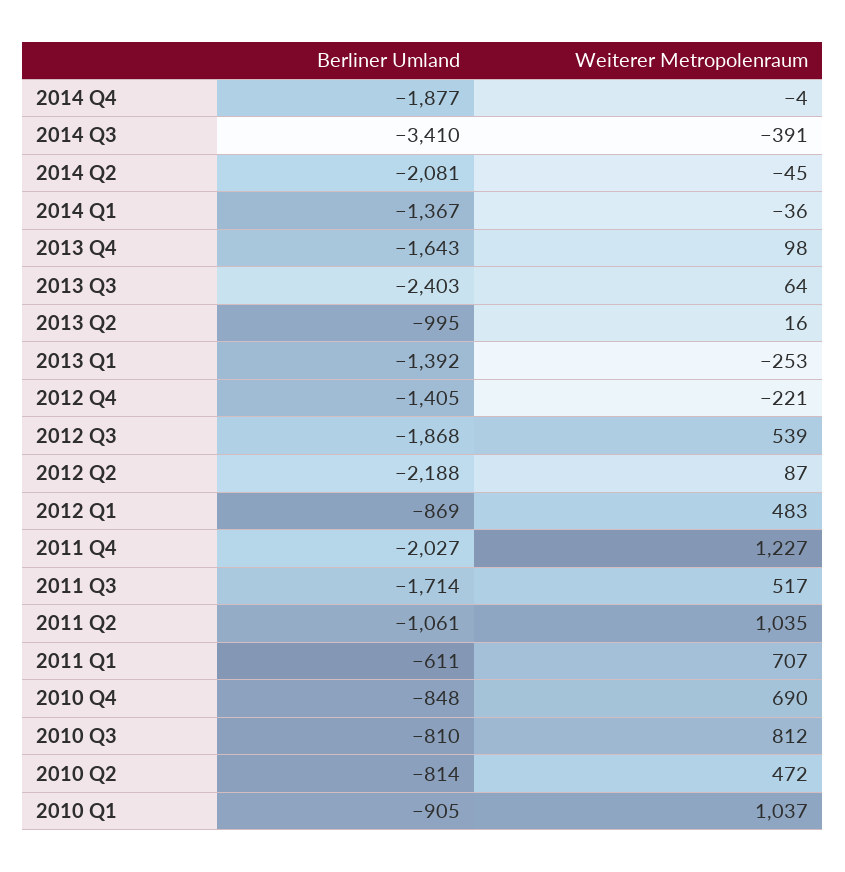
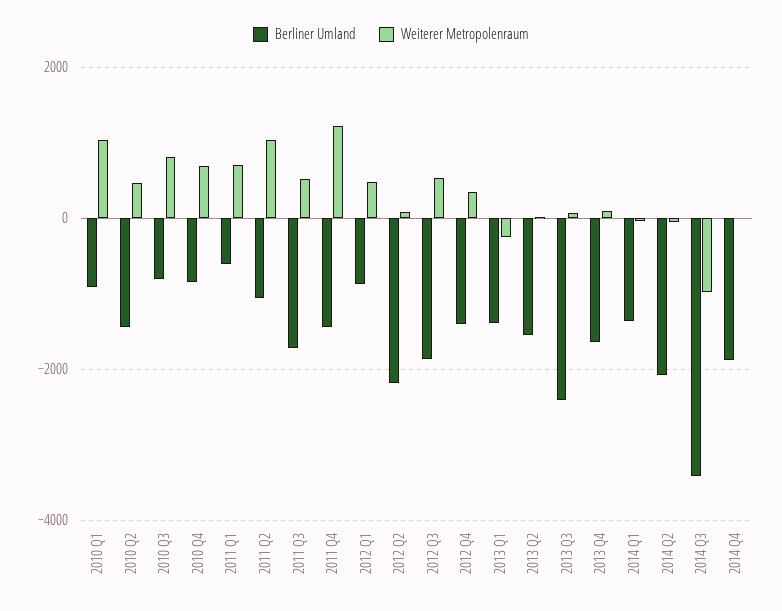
  {
    "Berliner Umland": {
      "2014 Q4": -1877,
      "2014 Q3": -3410,
      "2014 Q2": -2081,
      "2014 Q1": -1367,
      "2013 Q4": -1643,
      "2013 Q3": -2403,
-     "2013 Q2": -995,
+     "2013 Q2": -1600,
      "2013 Q1": -1392,
      "2012 Q4": -1405,
      "2012 Q3": -1868,
      "2012 Q2": -2188,
      "2012 Q1": -869,
-     "2011 Q4": -2027,
+     "2011 Q4": -1400,
      "2011 Q3": -1714,
      "2011 Q2": -1061,
      "2011 Q1": -611,
      "2010 Q4": -848,
      "2010 Q3": -810,
-     "2010 Q2": -814,
+     "2010 Q2": -1400,
      "2010 Q1": -905
    },
    "Weiterer Metropolenraum": {
      "2014 Q4": -4,
-     "2014 Q3": -391,
+     "2014 Q3": -1000,
      "2014 Q2": -45,
      "2014 Q1": -36,
      "2013 Q4": 98,
      "2013 Q3": 64,
      "2013 Q2": 16,
      "2013 Q1": -253,
-     "2012 Q4": -221,
+     "2012 Q4": 400,
      "2012 Q3": 539,
      "2012 Q2": 87,
      "2012 Q1": 483,
      "2011 Q4": 1227,
      "2011 Q3": 517,
      "2011 Q2": 1035,
      "2011 Q1": 707,
      "2010 Q4": 690,
      "2010 Q3": 812,
      "2010 Q2": 472,
      "2010 Q1": 1037
    }
  }

